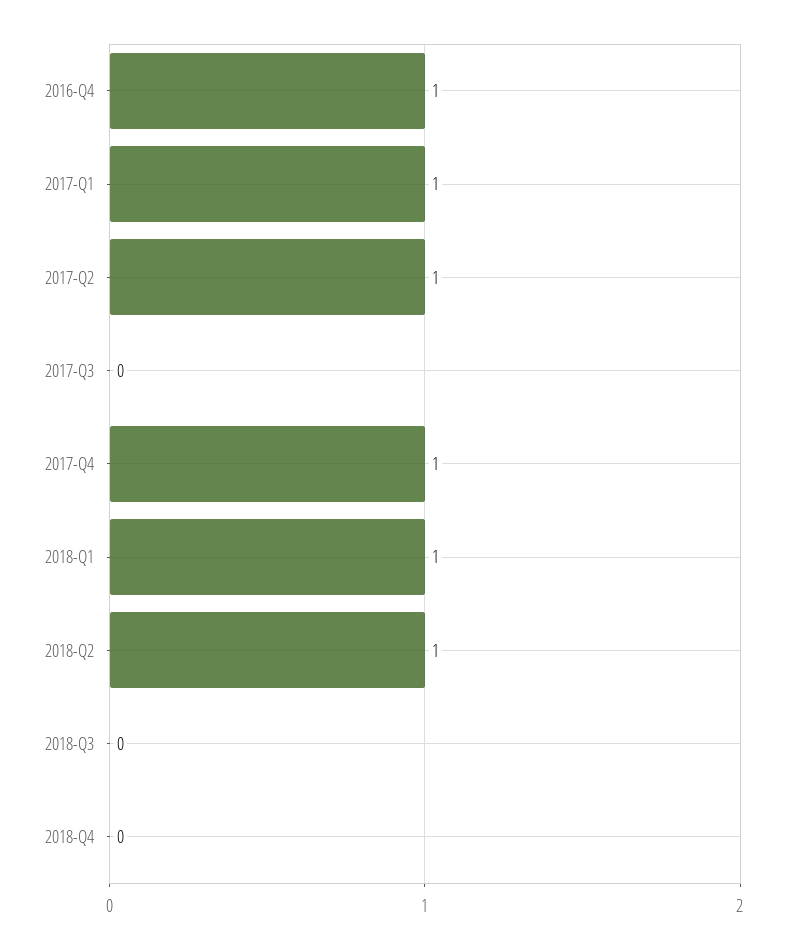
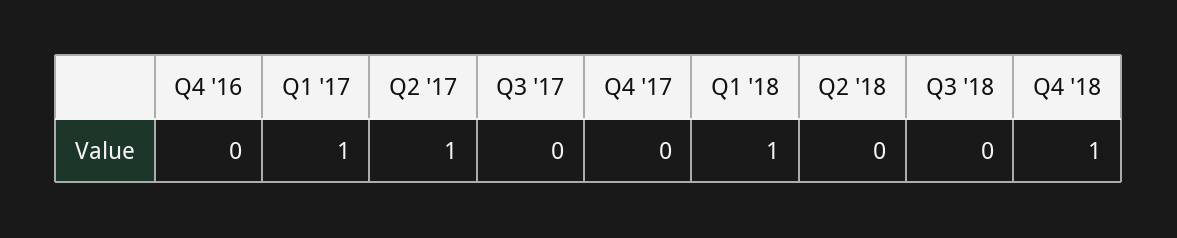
  {
-   "2016-Q4": 1,
+   "2016-Q4": 0,
    "2017-Q1": 1,
    "2017-Q2": 1,
    "2017-Q3": 0,
-   "2017-Q4": 1,
+   "2017-Q4": 0,
    "2018-Q1": 1,
-   "2018-Q2": 1,
+   "2018-Q2": 0,
    "2018-Q3": 0,
-   "2018-Q4": 0
+   "2018-Q4": 1
  }

